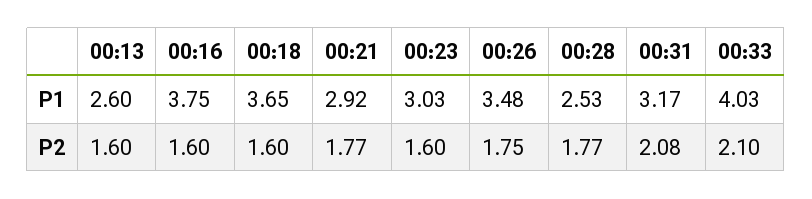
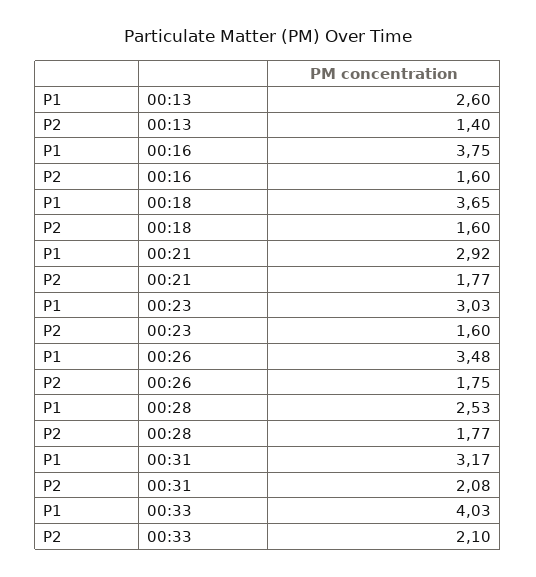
  {
    "00:13": {
      "P1": 2.6,
-     "P2": 1.6
+     "P2": 1.4
    },
    "00:16": {
      "P1": 3.75,
      "P2": 1.6
    },
    "00:18": {
      "P1": 3.65,
      "P2": 1.6
    },
    "00:21": {
      "P1": 2.92,
      "P2": 1.77
    },
    "00:23": {
      "P1": 3.03,
      "P2": 1.6
    },
    "00:26": {
      "P1": 3.48,
      "P2": 1.75
    },
    "00:28": {
      "P1": 2.53,
      "P2": 1.77
    },
    "00:31": {
      "P1": 3.17,
      "P2": 2.08
    },
    "00:33": {
      "P1": 4.03,
      "P2": 2.1
    }
  }

